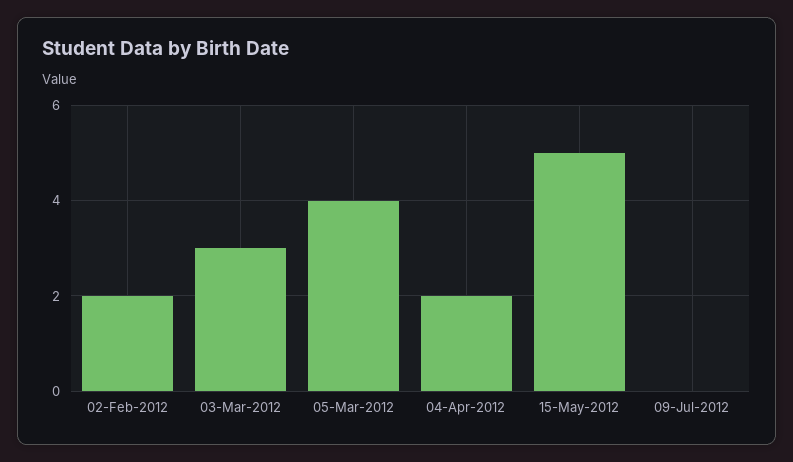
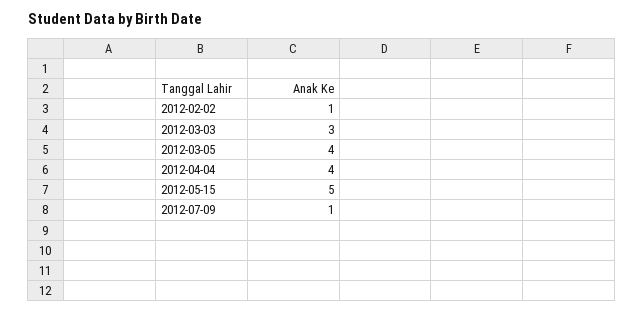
  {
-   "02-Feb-2012": 2,
+   "02-Feb-2012": 1,
    "03-Mar-2012": 3,
    "05-Mar-2012": 4,
-   "04-Apr-2012": 2,
+   "04-Apr-2012": 4,
    "15-May-2012": 5,
-   "09-Jul-2012": 0
+   "09-Jul-2012": 1
  }

